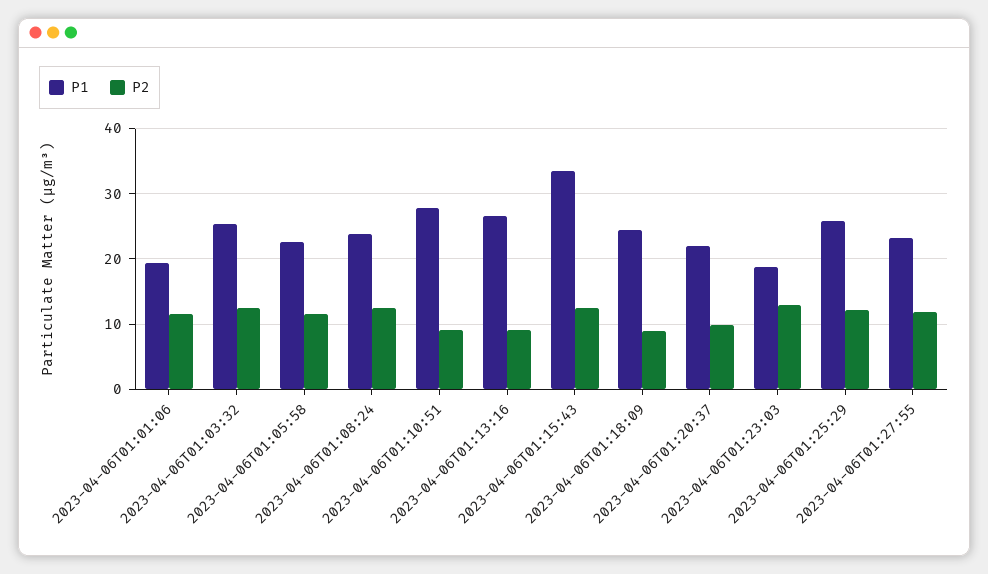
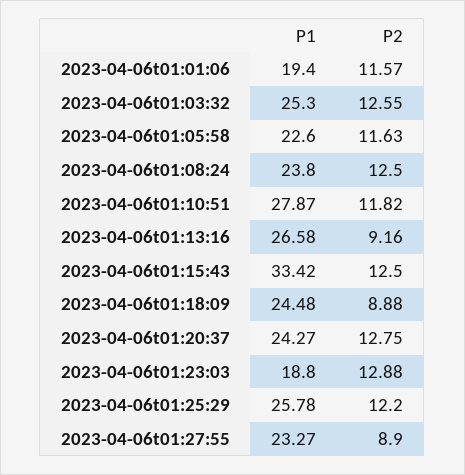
  {
    "P1": {
      "2023-04-06T01:01:06": 19.4,
      "2023-04-06T01:03:32": 25.3,
      "2023-04-06T01:05:58": 22.6,
      "2023-04-06T01:08:24": 23.8,
      "2023-04-06T01:10:51": 27.87,
      "2023-04-06T01:13:16": 26.58,
      "2023-04-06T01:15:43": 33.42,
      "2023-04-06T01:18:09": 24.48,
-     "2023-04-06T01:20:37": 22,
+     "2023-04-06T01:20:37": 24.27,
      "2023-04-06T01:23:03": 18.8,
      "2023-04-06T01:25:29": 25.78,
      "2023-04-06T01:27:55": 23.27
    },
    "P2": {
      "2023-04-06T01:01:06": 11.57,
      "2023-04-06T01:03:32": 12.55,
      "2023-04-06T01:05:58": 11.63,
      "2023-04-06T01:08:24": 12.5,
-     "2023-04-06T01:10:51": 9,
+     "2023-04-06T01:10:51": 11.82,
      "2023-04-06T01:13:16": 9.16,
      "2023-04-06T01:15:43": 12.5,
      "2023-04-06T01:18:09": 8.88,
-     "2023-04-06T01:20:37": 10,
+     "2023-04-06T01:20:37": 12.75,
      "2023-04-06T01:23:03": 12.88,
      "2023-04-06T01:25:29": 12.2,
-     "2023-04-06T01:27:55": 12
+     "2023-04-06T01:27:55": 8.9
    }
  }

